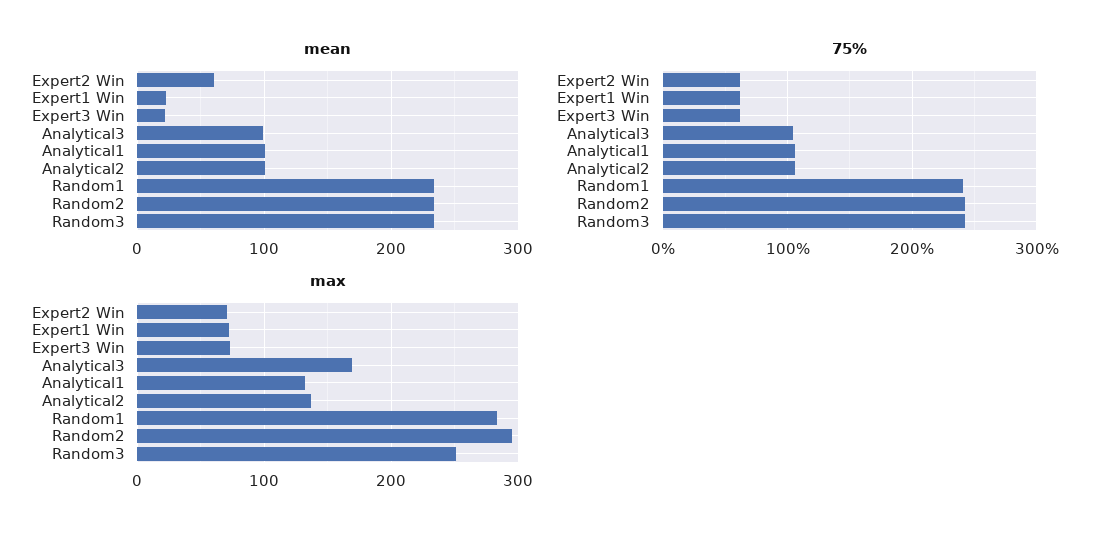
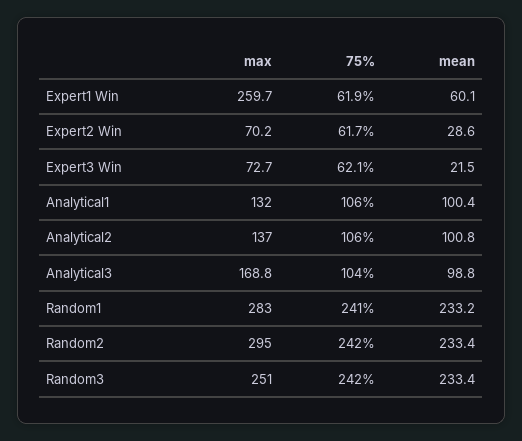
  {
    "mean": {
-     "Expert2 Win": 60,
+     "Expert2 Win": 28.6,
-     "Expert1 Win": 20,
+     "Expert1 Win": 60.1,
      "Expert3 Win": 21.5,
      "Analytical3": 98.8,
      "Analytical1": 100.4,
      "Analytical2": 100.8,
      "Random1": 233.2,
      "Random2": 233.4,
      "Random3": 233.4
    },
    "75%": {
      "Expert2 Win": 61.7,
      "Expert1 Win": 61.9,
      "Expert3 Win": 62.1,
      "Analytical3": 104,
      "Analytical1": 106,
      "Analytical2": 106,
      "Random1": 241,
      "Random2": 242,
      "Random3": 242
    },
    "max": {
      "Expert2 Win": 70.2,
-     "Expert1 Win": 70,
+     "Expert1 Win": 259.7,
      "Expert3 Win": 72.7,
      "Analytical3": 168.8,
      "Analytical1": 132,
      "Analytical2": 137,
      "Random1": 283,
      "Random2": 295,
      "Random3": 251
    }
  }

